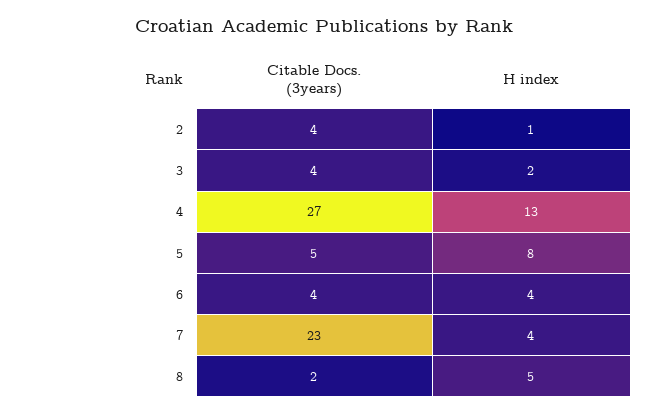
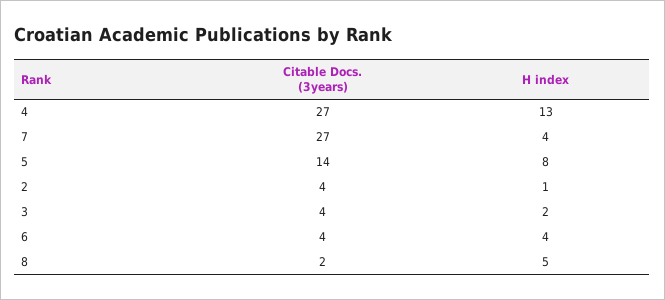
  {
    "Citable Docs. (3years)": {
      "2": 4,
      "3": 4,
      "4": 27,
-     "5": 5,
+     "5": 14,
      "6": 4,
-     "7": 23,
+     "7": 27,
      "8": 2
    },
    "H index": {
      "2": 1,
      "3": 2,
      "4": 13,
      "5": 8,
      "6": 4,
      "7": 4,
      "8": 5
    }
  }

